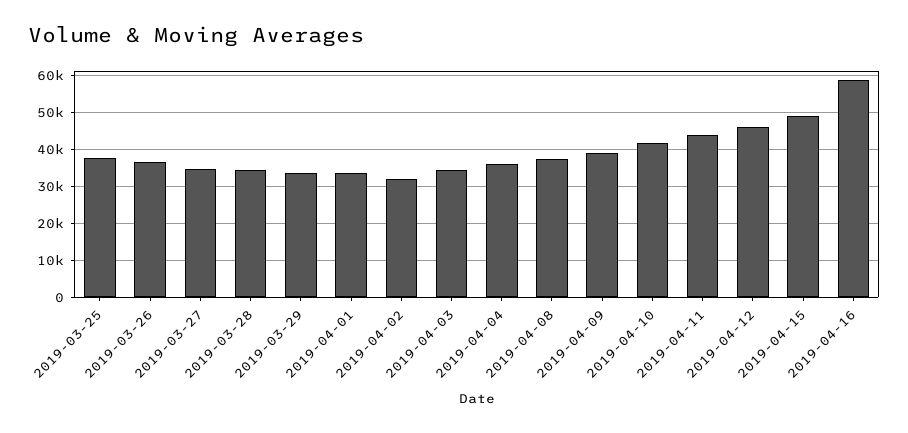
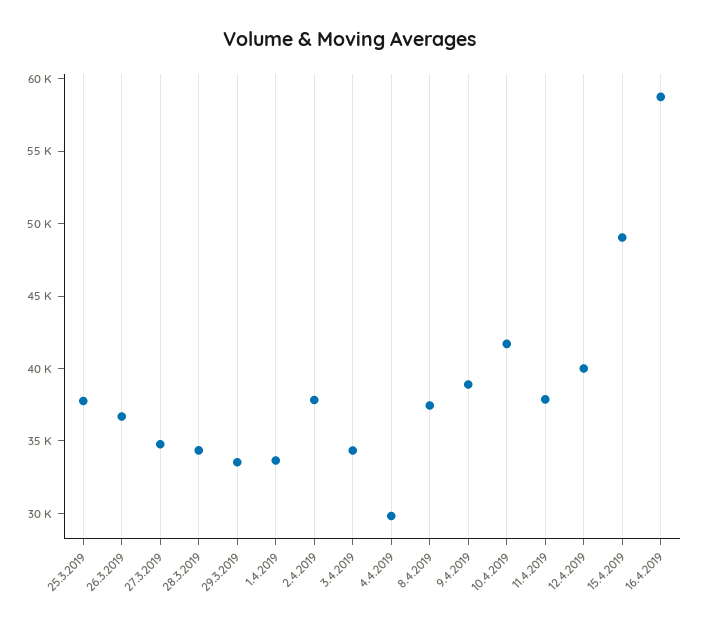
  {
    "2019-03-25": 38000,
    "2019-03-26": 37000,
    "2019-03-27": 35000,
    "2019-03-28": 34000,
    "2019-03-29": 34000,
    "2019-04-01": 34000,
-   "2019-04-02": 32000,
+   "2019-04-02": 38000,
    "2019-04-03": 34000,
-   "2019-04-04": 36000,
+   "2019-04-04": 30000,
    "2019-04-08": 37000,
    "2019-04-09": 39000,
    "2019-04-10": 42000,
-   "2019-04-11": 44000,
+   "2019-04-11": 38000,
-   "2019-04-12": 46000,
+   "2019-04-12": 40000,
    "2019-04-15": 49000,
    "2019-04-16": 59000
  }

